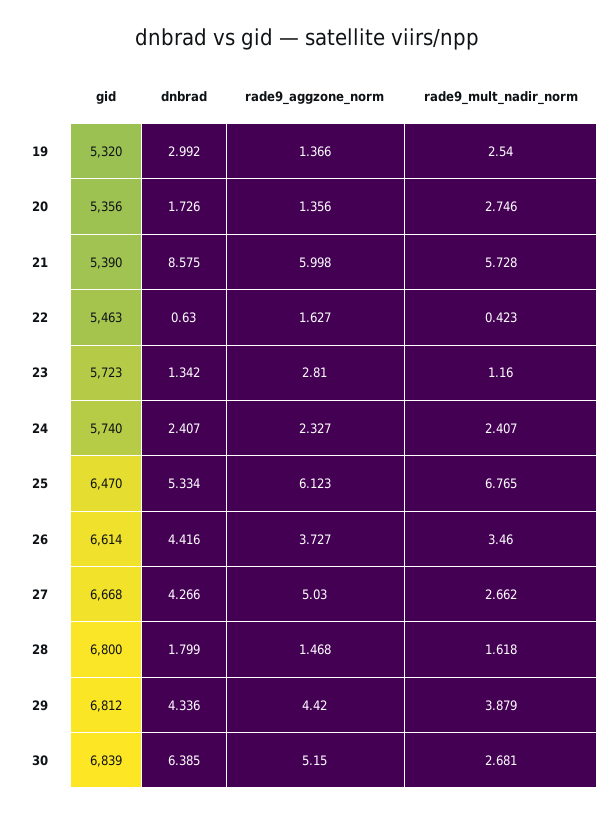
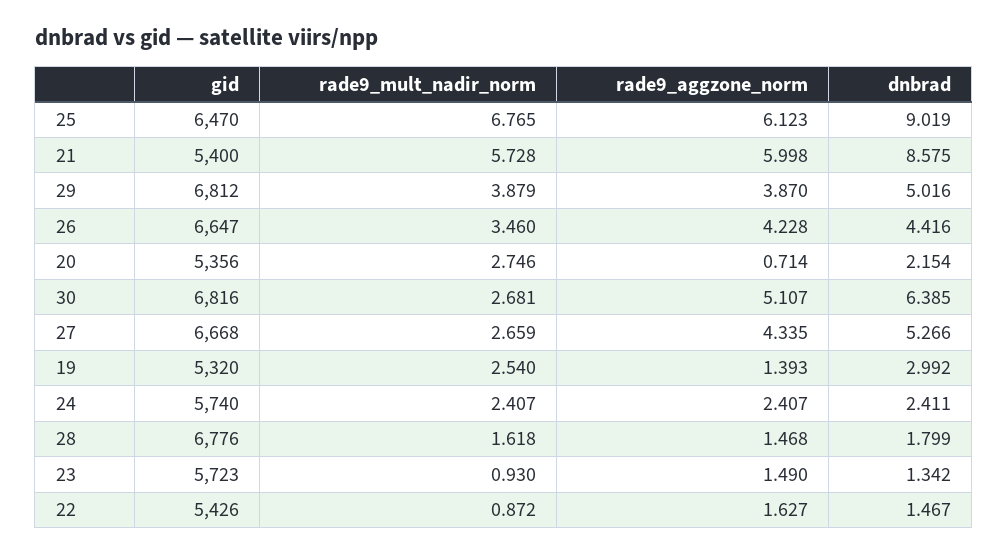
  {
    "gid": {
      "19": 5320,
      "20": 5356,
-     "21": 5390,
+     "21": 5400,
-     "22": 5463,
+     "22": 5426,
      "23": 5723,
      "24": 5740,
      "25": 6470,
-     "26": 6614,
+     "26": 6647,
      "27": 6668,
-     "28": 6800,
+     "28": 6776,
      "29": 6812,
-     "30": 6839
+     "30": 6816
    },
    "dnbrad": {
      "19": 2.992,
-     "20": 1.726,
+     "20": 2.154,
      "21": 8.575,
-     "22": 0.63,
+     "22": 1.467,
      "23": 1.342,
-     "24": 2.407,
+     "24": 2.411,
-     "25": 5.334,
+     "25": 9.019,
      "26": 4.416,
-     "27": 4.266,
+     "27": 5.266,
      "28": 1.799,
-     "29": 4.336,
+     "29": 5.016,
      "30": 6.385
    },
    "rade9_aggzone_norm": {
-     "19": 1.366,
+     "19": 1.393,
-     "20": 1.356,
+     "20": 0.714,
      "21": 5.998,
      "22": 1.627,
-     "23": 2.81,
+     "23": 1.49,
-     "24": 2.327,
+     "24": 2.407,
      "25": 6.123,
-     "26": 3.727,
+     "26": 4.228,
-     "27": 5.03,
+     "27": 4.335,
      "28": 1.468,
-     "29": 4.42,
+     "29": 3.87,
-     "30": 5.15
+     "30": 5.107
    },
    "rade9_mult_nadir_norm": {
      "19": 2.54,
      "20": 2.746,
      "21": 5.728,
-     "22": 0.423,
+     "22": 0.872,
-     "23": 1.16,
+     "23": 0.93,
      "24": 2.407,
      "25": 6.765,
      "26": 3.46,
-     "27": 2.662,
+     "27": 2.659,
      "28": 1.618,
      "29": 3.879,
      "30": 2.681
    }
  }

